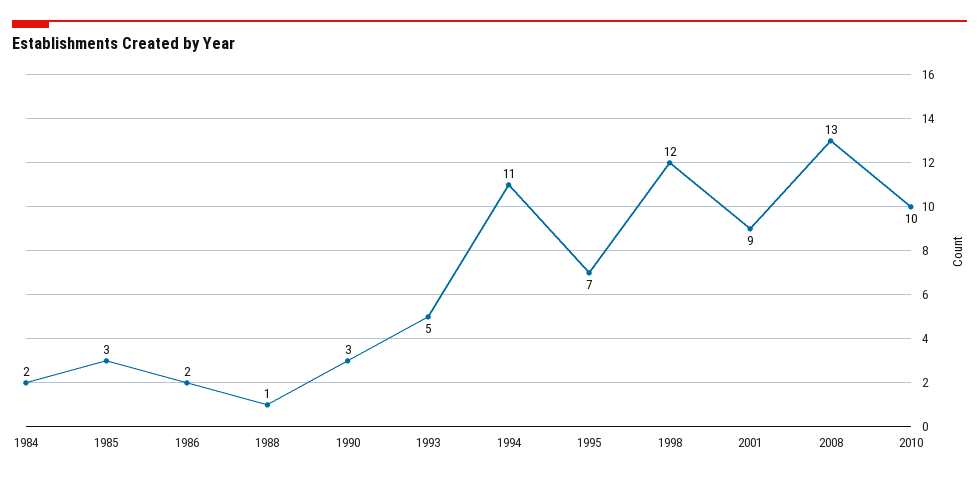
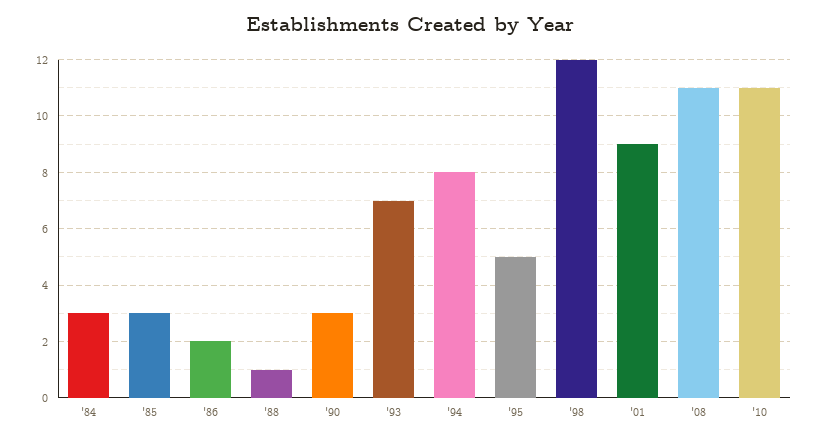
  {
-   "1984": 2,
+   "1984": 3,
    "1985": 3,
    "1986": 2,
    "1988": 1,
    "1990": 3,
-   "1993": 5,
+   "1993": 7,
-   "1994": 11,
+   "1994": 8,
-   "1995": 7,
+   "1995": 5,
    "1998": 12,
    "2001": 9,
-   "2008": 13,
+   "2008": 11,
-   "2010": 10
+   "2010": 11
  }

